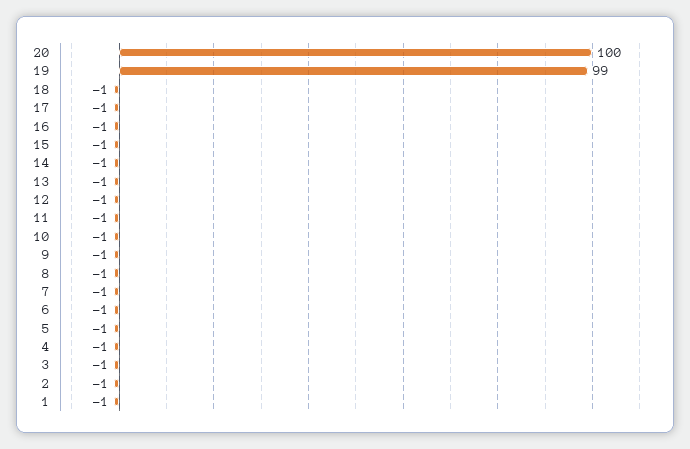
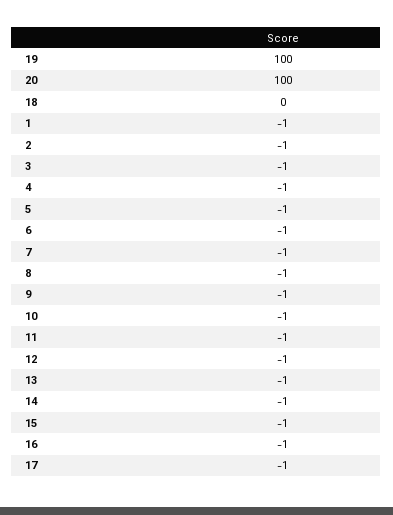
  {
    "20": 100,
-   "19": 99,
+   "19": 100,
-   "18": -1,
+   "18": 0,
    "17": -1,
    "16": -1,
    "15": -1,
    "14": -1,
    "13": -1,
    "12": -1,
    "11": -1,
    "10": -1,
    "9": -1,
    "8": -1,
    "7": -1,
    "6": -1,
    "5": -1,
    "4": -1,
    "3": -1,
    "2": -1,
    "1": -1
  }

